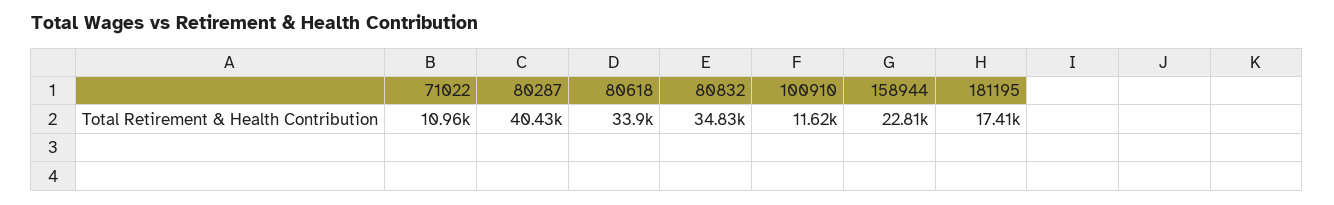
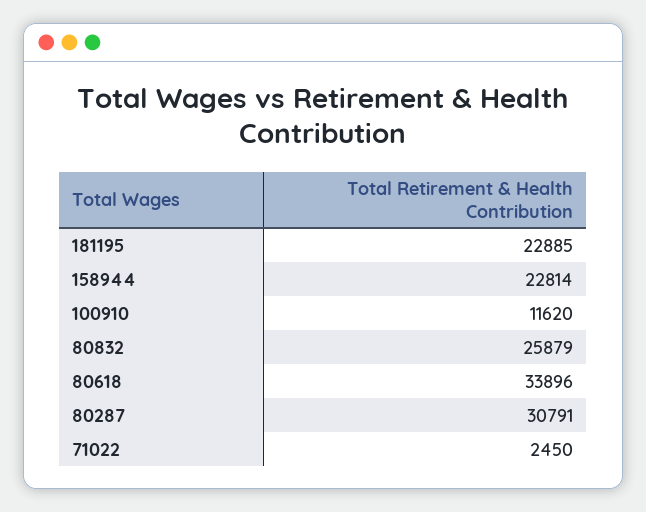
  {
-   "71022": 10960,
+   "71022": 2450,
-   "80287": 40430,
+   "80287": 30791,
    "80618": 33896,
-   "80832": 34830,
+   "80832": 25879,
    "100910": 11620,
    "158944": 22814,
-   "181195": 17410
+   "181195": 22885
  }

